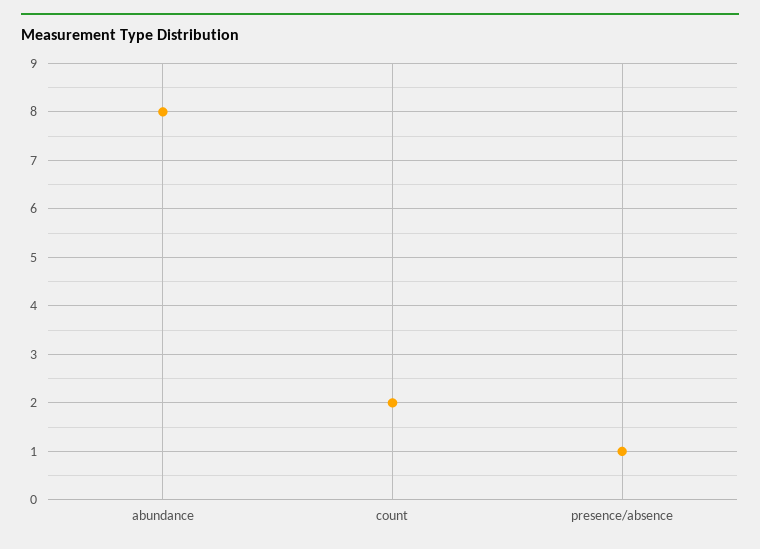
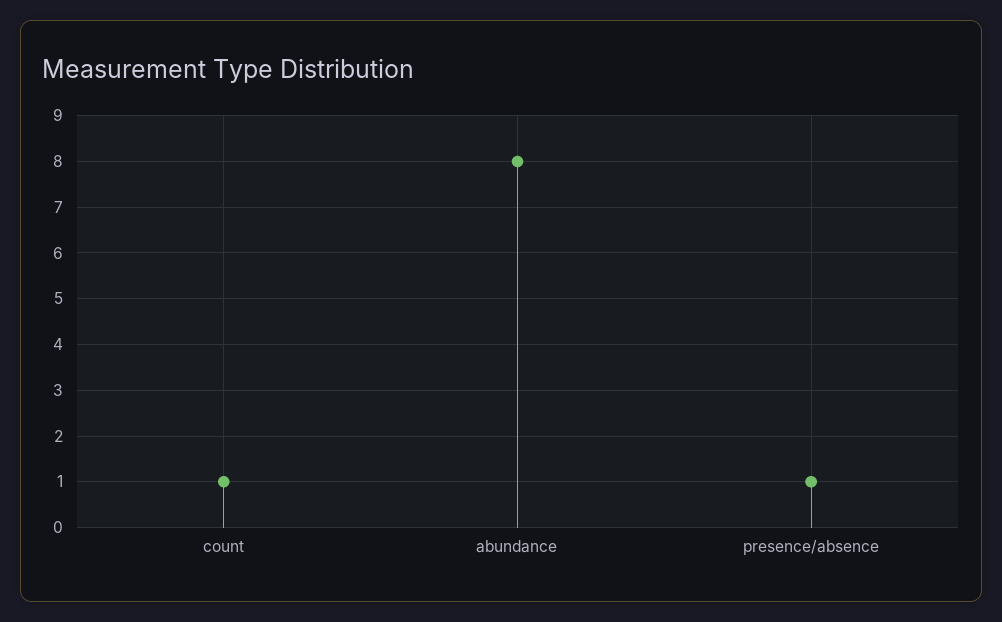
  {
    "abundance": 8,
-   "count": 2,
+   "count": 1,
    "presence/absence": 1
  }

